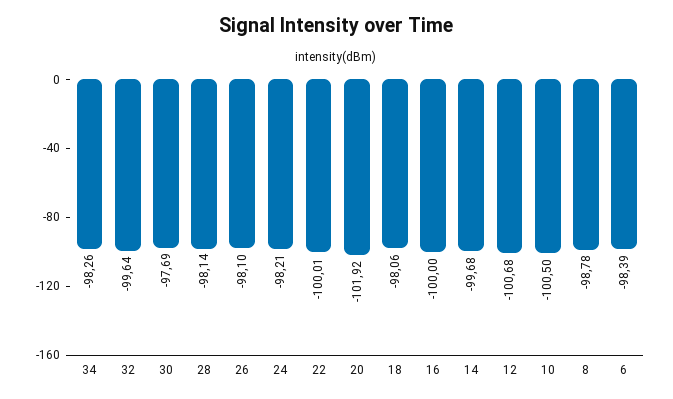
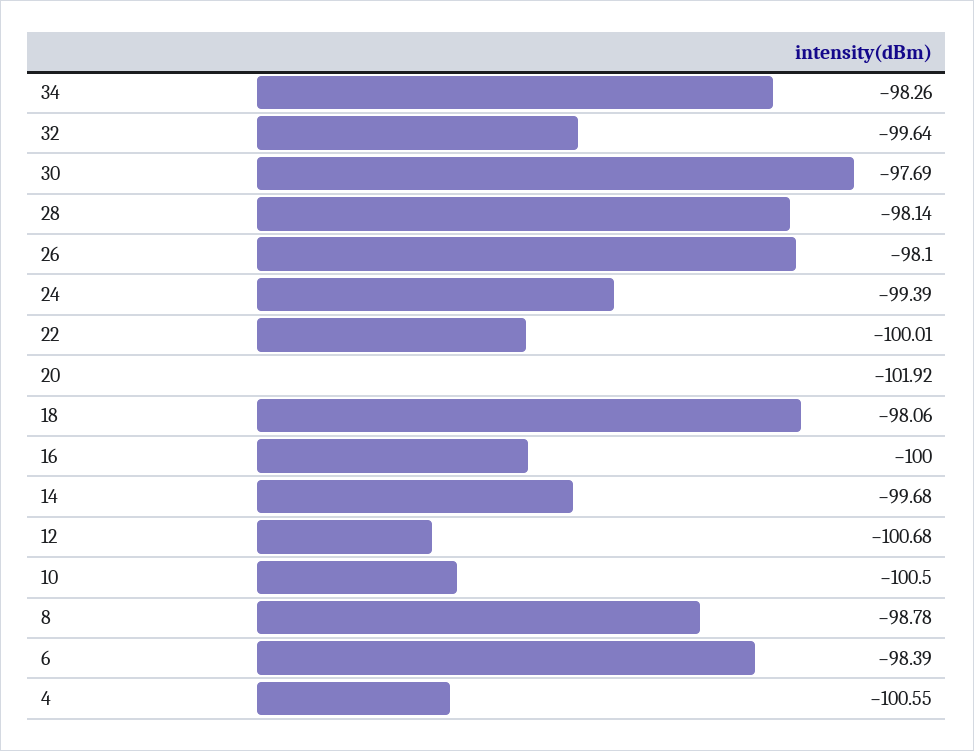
  {
    "34": -98.26,
    "32": -99.64,
    "30": -97.69,
    "28": -98.14,
    "26": -98.1,
-   "24": -98.21,
+   "24": -99.39,
    "22": -100.01,
    "20": -101.92,
    "18": -98.06,
    "16": -100,
    "14": -99.68,
    "12": -100.68,
    "10": -100.5,
    "8": -98.78,
-   "6": -98.39
+   "6": -98.39,
+   "4": -100.55
  }

